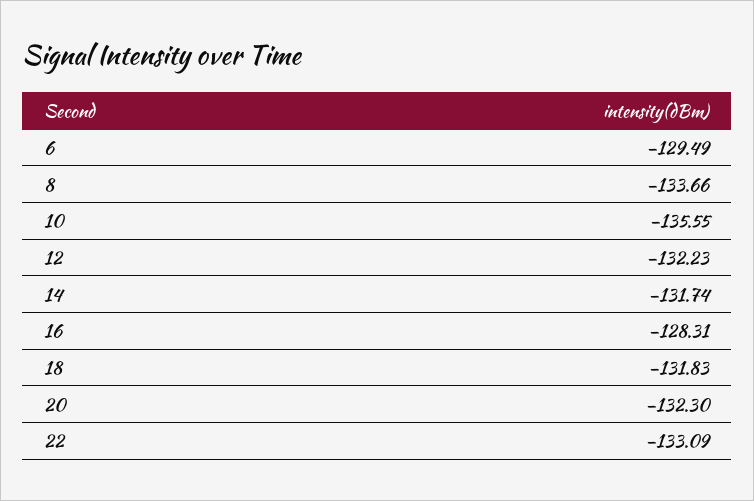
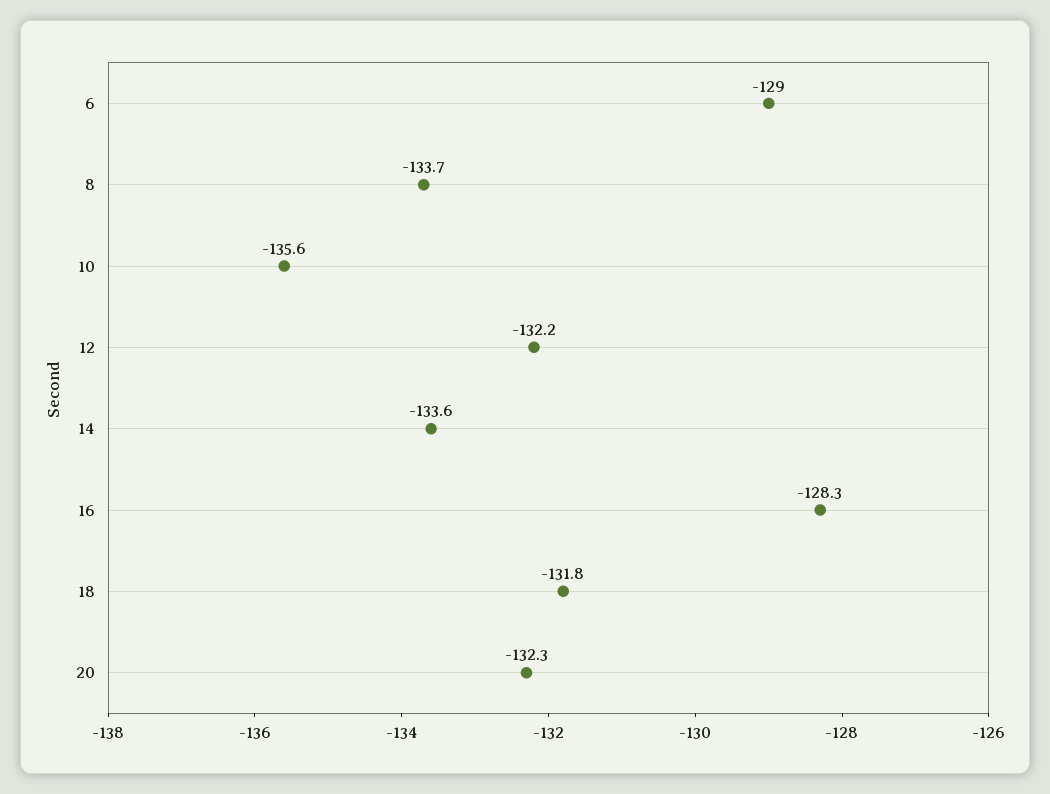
  {
-   "6": -129.49,
+   "6": -129,
    "8": -133.66,
    "10": -135.55,
    "12": -132.23,
-   "14": -131.74,
+   "14": -133.6,
    "16": -128.31,
    "18": -131.83,
-   "20": -132.3,
+   "20": -132.3
-   "22": -133.09
  }

